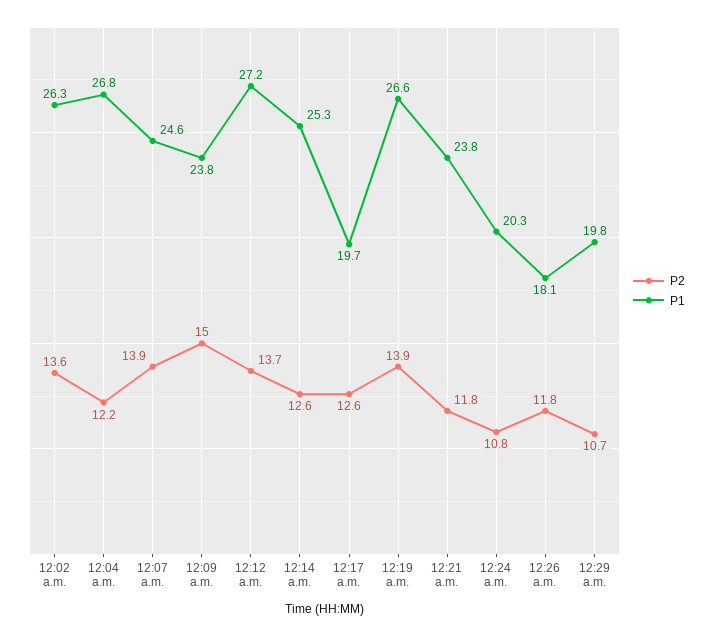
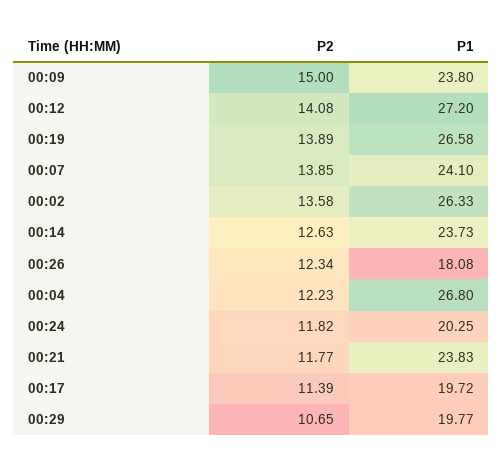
  {
    "P2": {
      "12:02 a.m.": 13.58,
      "12:04 a.m.": 12.23,
      "12:07 a.m.": 13.85,
      "12:09 a.m.": 15,
-     "12:12 a.m.": 13.7,
+     "12:12 a.m.": 14.08,
      "12:14 a.m.": 12.63,
-     "12:17 a.m.": 12.6,
+     "12:17 a.m.": 11.39,
      "12:19 a.m.": 13.89,
      "12:21 a.m.": 11.77,
-     "12:24 a.m.": 10.8,
+     "12:24 a.m.": 11.82,
-     "12:26 a.m.": 11.8,
+     "12:26 a.m.": 12.34,
      "12:29 a.m.": 10.65
    },
    "P1": {
      "12:02 a.m.": 26.33,
      "12:04 a.m.": 26.8,
-     "12:07 a.m.": 24.6,
+     "12:07 a.m.": 24.1,
      "12:09 a.m.": 23.8,
      "12:12 a.m.": 27.2,
-     "12:14 a.m.": 25.3,
+     "12:14 a.m.": 23.73,
      "12:17 a.m.": 19.72,
      "12:19 a.m.": 26.58,
      "12:21 a.m.": 23.83,
      "12:24 a.m.": 20.25,
      "12:26 a.m.": 18.08,
      "12:29 a.m.": 19.77
    }
  }

